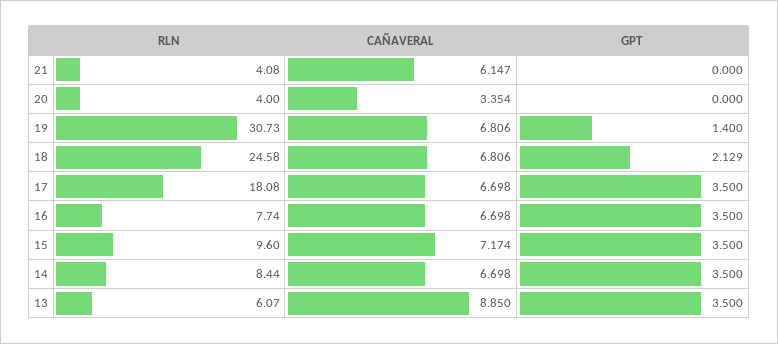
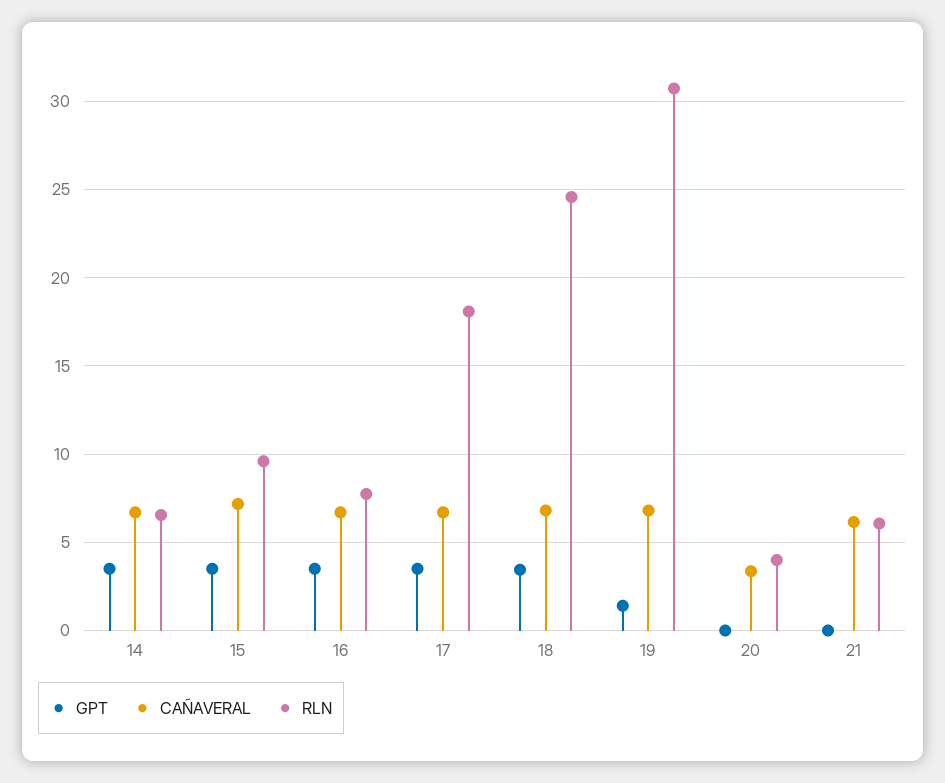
  {
    "RLN": {
-     "21": 4.08,
+     "21": 6,
      "20": 4,
      "19": 30.73,
      "18": 24.58,
      "17": 18.08,
      "16": 7.74,
      "15": 9.6,
-     "14": 8.44,
+     "14": 6.5
-     "13": 6.07
    },
    "CAÑAVERAL": {
      "21": 6.147,
      "20": 3.354,
      "19": 6.806,
      "18": 6.806,
      "17": 6.698,
      "16": 6.698,
      "15": 7.174,
-     "14": 6.698,
+     "14": 6.698
-     "13": 8.85
    },
    "GPT": {
      "21": 0,
      "20": 0,
      "19": 1.4,
-     "18": 2.129,
+     "18": 3.5,
      "17": 3.5,
      "16": 3.5,
      "15": 3.5,
-     "14": 3.5,
+     "14": 3.5
-     "13": 3.5
    }
  }

